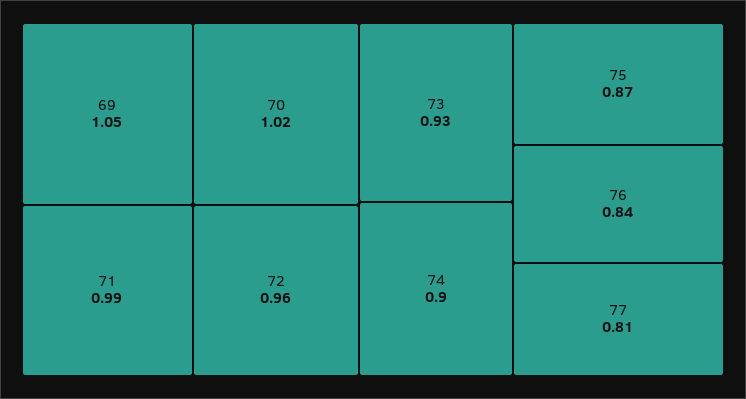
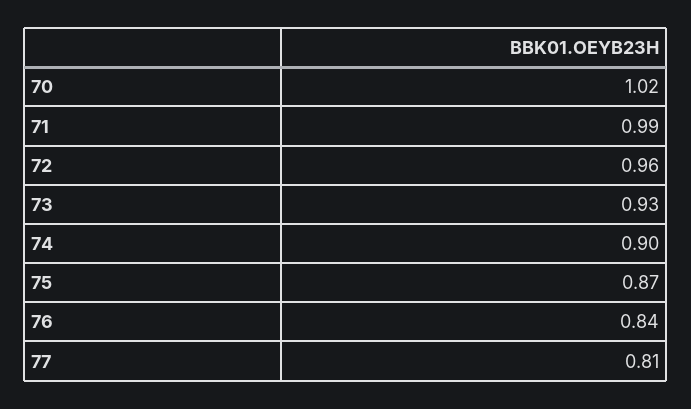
  {
-   "69": 1.05,
    "70": 1.02,
    "71": 0.99,
    "72": 0.96,
    "73": 0.93,
    "74": 0.9,
    "75": 0.87,
    "76": 0.84,
    "77": 0.81
  }

